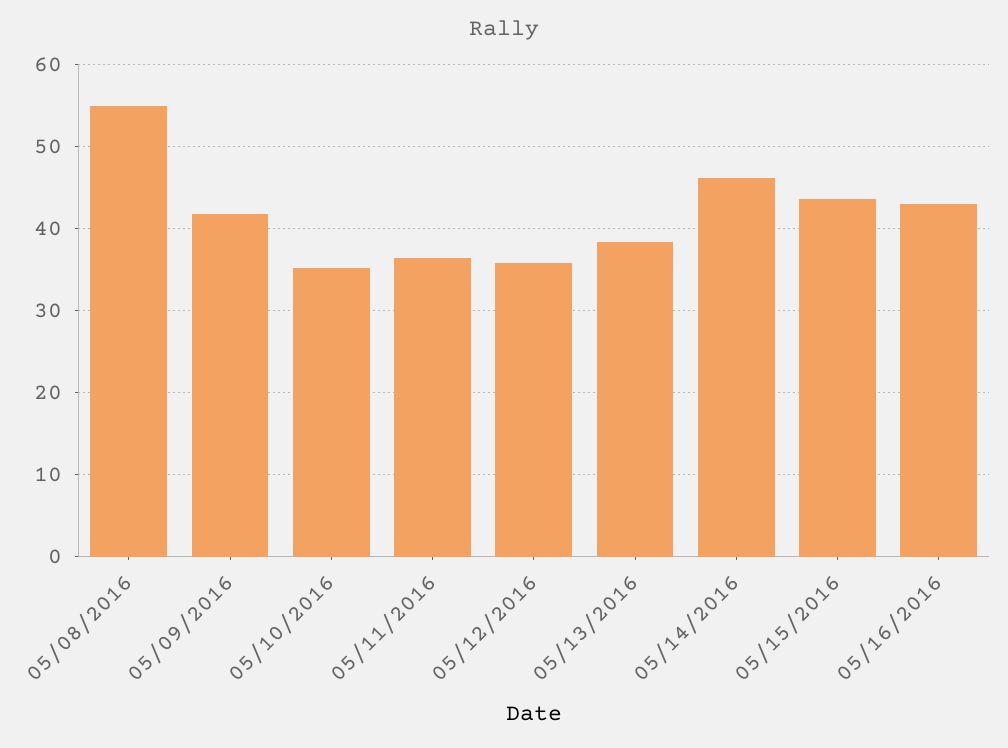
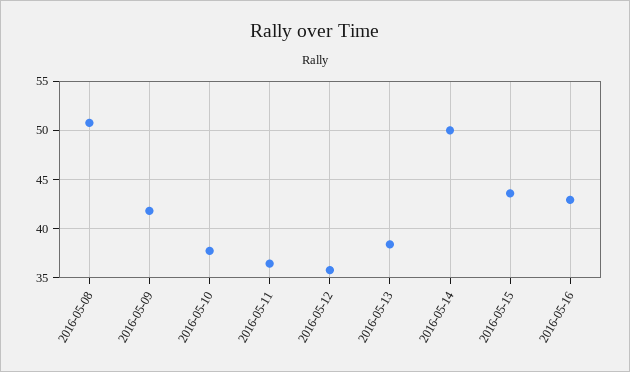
  {
-   "05/08/2016": 55,
+   "05/08/2016": 51,
    "05/09/2016": 42,
-   "05/10/2016": 35,
+   "05/10/2016": 38,
    "05/11/2016": 36,
    "05/12/2016": 36,
    "05/13/2016": 38,
-   "05/14/2016": 46,
+   "05/14/2016": 50,
    "05/15/2016": 44,
    "05/16/2016": 43
  }

